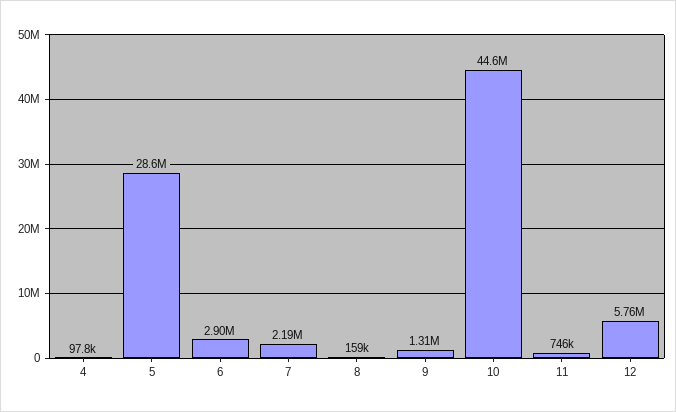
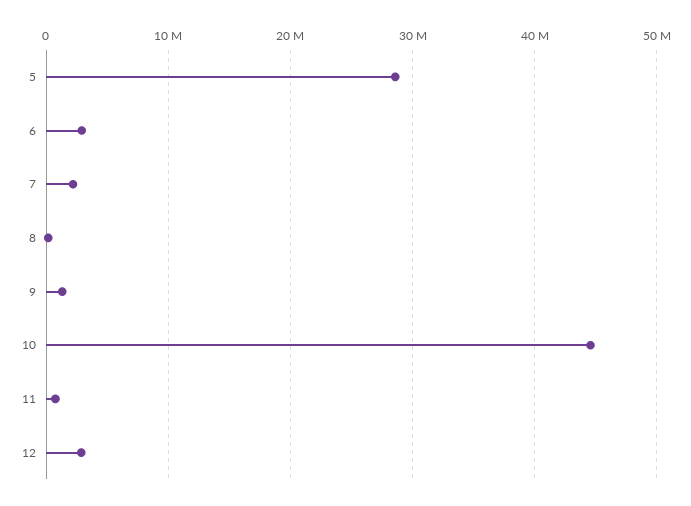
  {
-   "4": 97800,
    "5": 28600000,
    "6": 2900000,
    "7": 2190000,
    "8": 159000,
    "9": 1310000,
    "10": 44600000,
    "11": 746000,
-   "12": 5760000
+   "12": 3000000
  }

